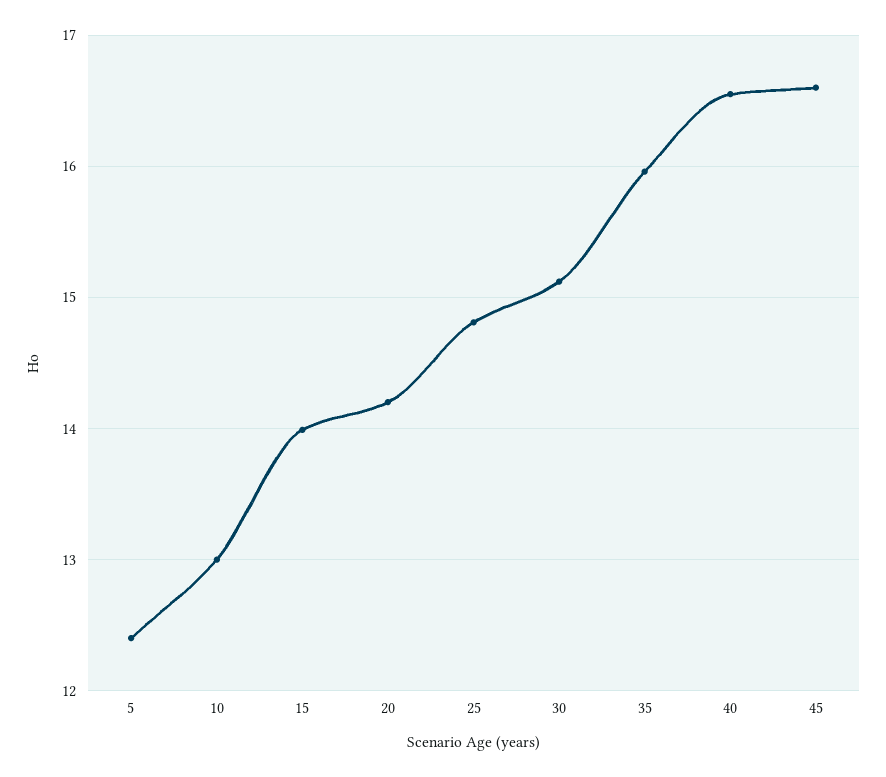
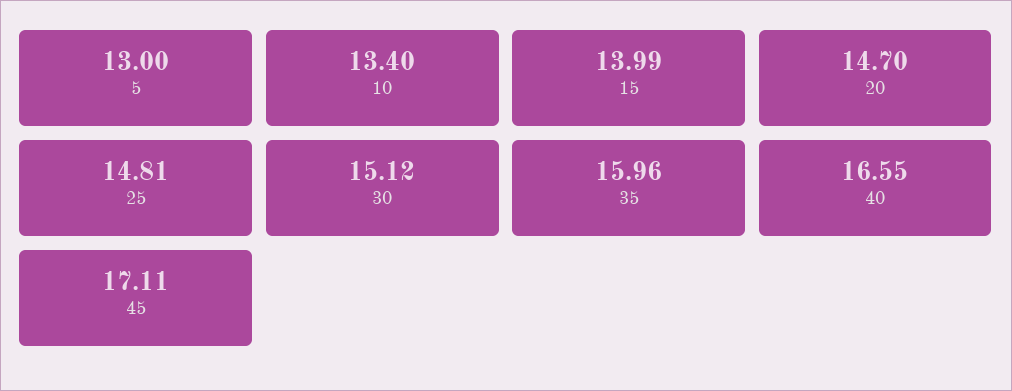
  {
-   "5": 12.4,
+   "5": 13,
-   "10": 13,
+   "10": 13.4,
    "15": 13.99,
-   "20": 14.2,
+   "20": 14.7,
    "25": 14.81,
    "30": 15.12,
    "35": 15.96,
    "40": 16.55,
-   "45": 16.6
+   "45": 17.11
  }

